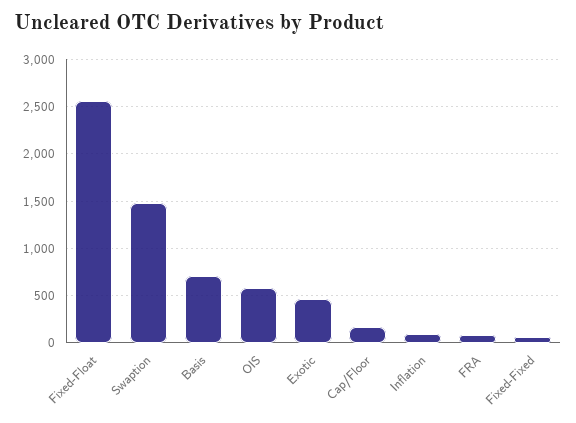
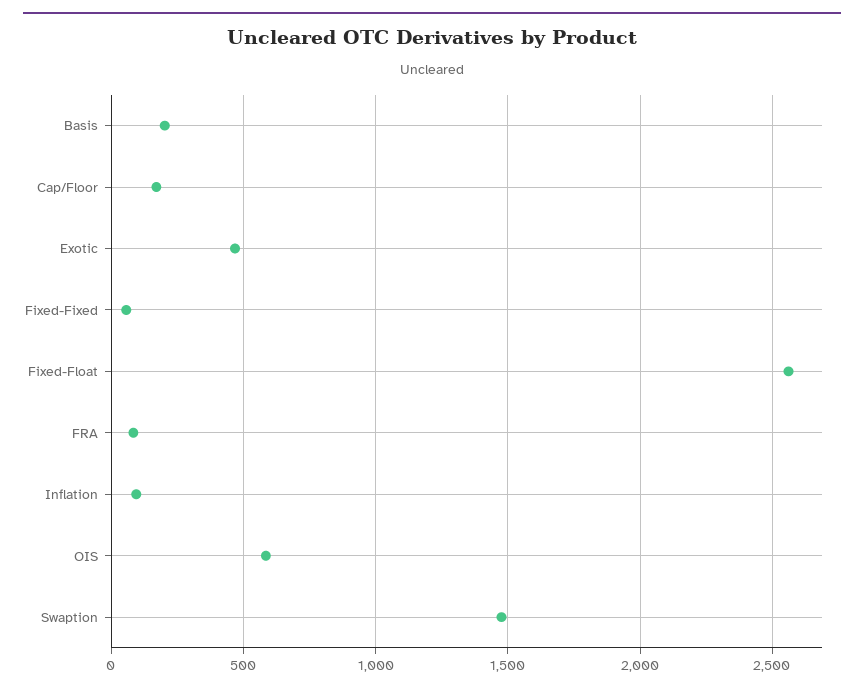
  {
    "Fixed-Float": 2550,
    "Swaption": 1500,
-   "Basis": 700,
+   "Basis": 200,
    "OIS": 600,
    "Exotic": 450,
    "Cap/Floor": 150,
    "Inflation": 100,
    "FRA": 100,
    "Fixed-Fixed": 50
  }

